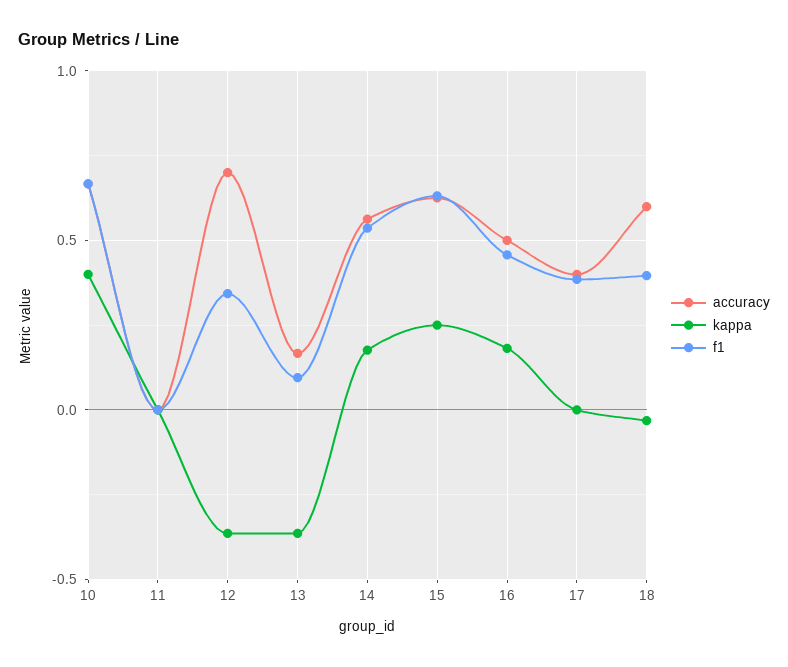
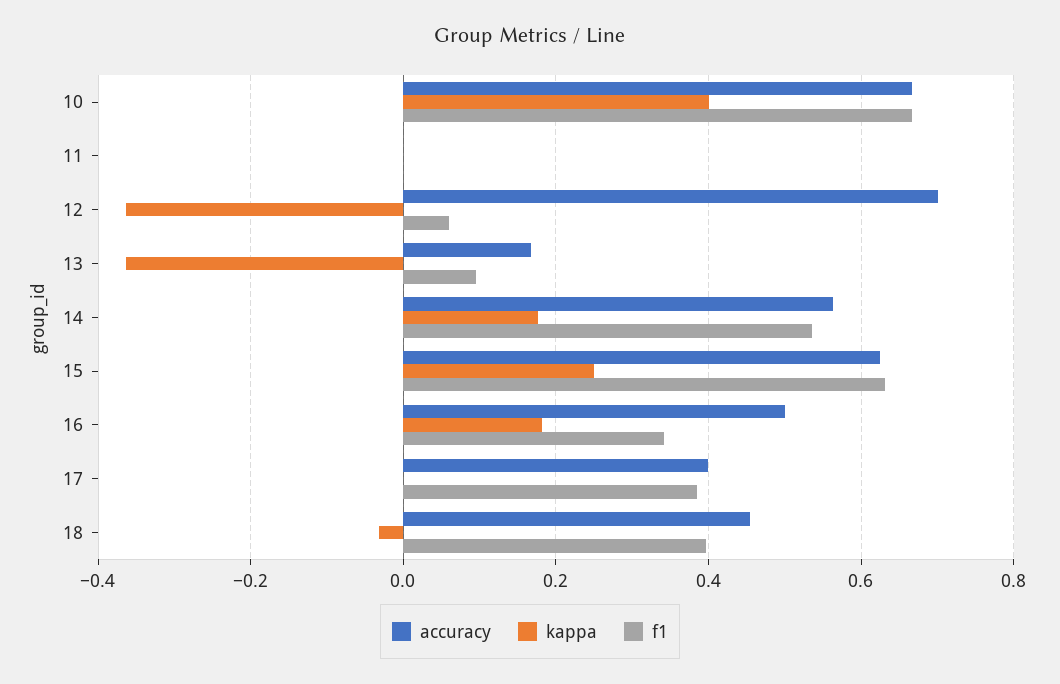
  {
    "accuracy": {
      "10": 0.66,
      "11": 0,
      "12": 0.7,
      "13": 0.16,
      "14": 0.56,
      "15": 0.62,
      "16": 0.5,
      "17": 0.4,
-     "18": 0.6
+     "18": 0.46
    },
    "kappa": {
      "10": 0.4,
      "11": 0,
      "12": -0.36,
      "13": -0.36,
      "14": 0.18,
      "15": 0.26,
      "16": 0.18,
      "17": 0,
      "18": -0.04
    },
    "f1": {
      "10": 0.66,
      "11": 0,
-     "12": 0.35,
+     "12": 0.06,
      "13": 0.1,
      "14": 0.54,
      "15": 0.64,
-     "16": 0.45,
+     "16": 0.34,
      "17": 0.38,
      "18": 0.4
    }
  }

